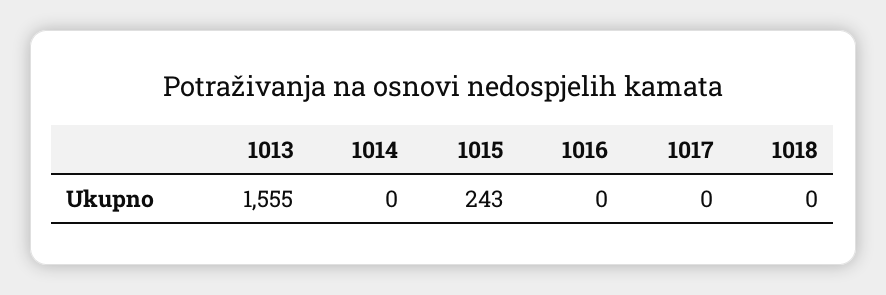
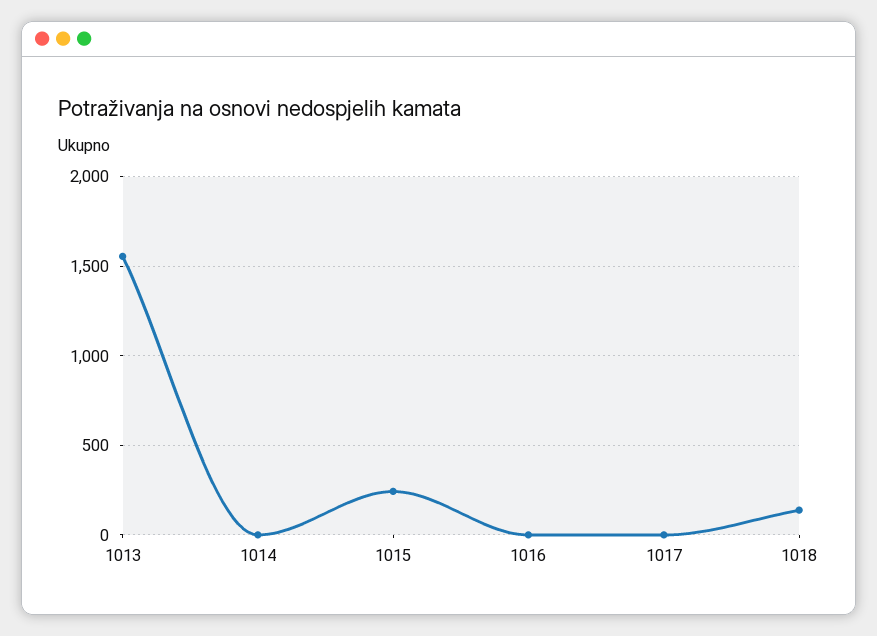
  {
    "1013": 1555,
    "1014": 0,
    "1015": 243,
    "1016": 0,
    "1017": 0,
-   "1018": 0
+   "1018": 150
  }

